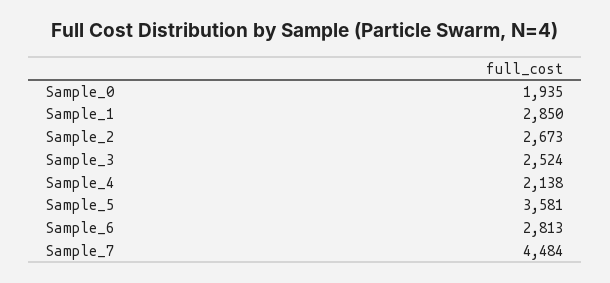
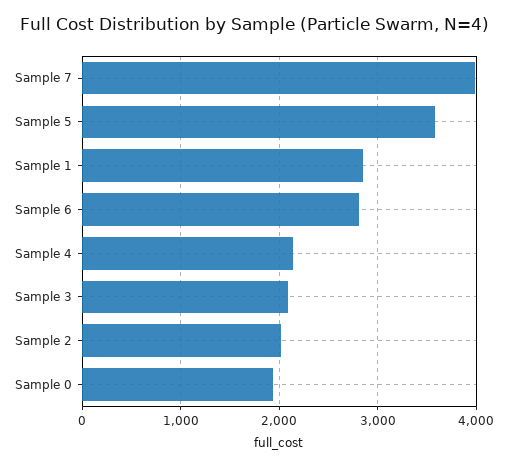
  {
    "Sample_0": 1935,
    "Sample_1": 2850,
-   "Sample_2": 2673,
+   "Sample_2": 2000,
-   "Sample_3": 2524,
+   "Sample_3": 2100,
    "Sample_4": 2138,
    "Sample_5": 3581,
    "Sample_6": 2813,
-   "Sample_7": 4484
+   "Sample_7": 4000
  }

